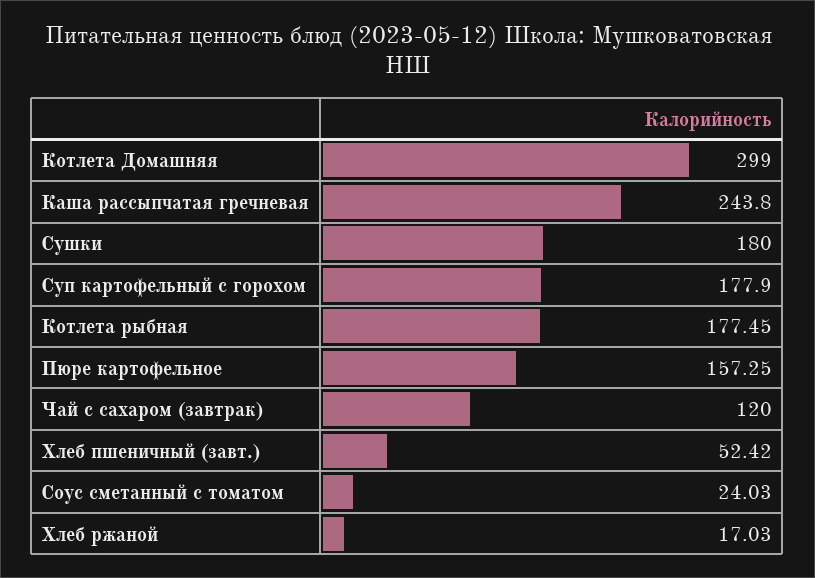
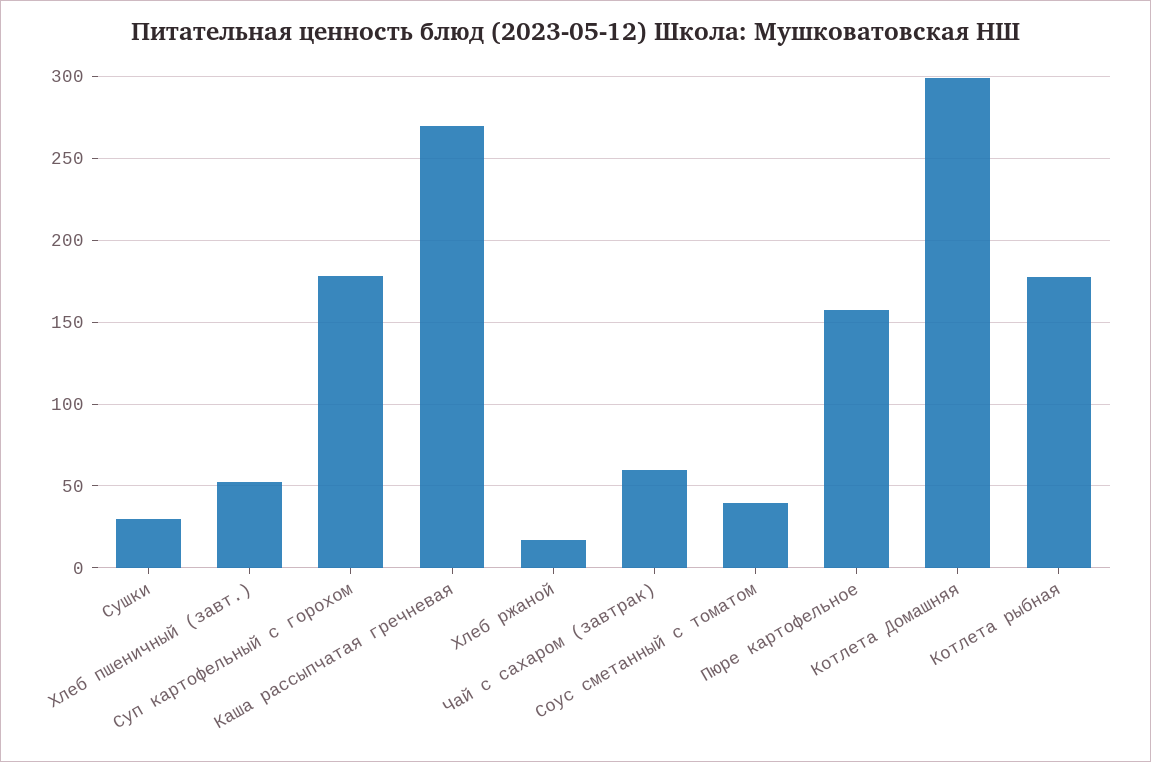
  {
    "Котлета Домашняя": 299,
-   "Каша рассыпчатая гречневая": 243.8,
+   "Каша рассыпчатая гречневая": 270,
-   "Сушки": 180,
+   "Сушки": 30,
    "Суп картофельный с горохом": 177.9,
    "Котлета рыбная": 177.45,
    "Пюре картофельное": 157.25,
-   "Чай с сахаром (завтрак)": 120,
+   "Чай с сахаром (завтрак)": 60,
    "Хлеб пшеничный (завт.)": 52.42,
-   "Соус сметанный с томатом": 24.03,
+   "Соус сметанный с томатом": 40,
    "Хлеб ржаной": 17.03
  }

